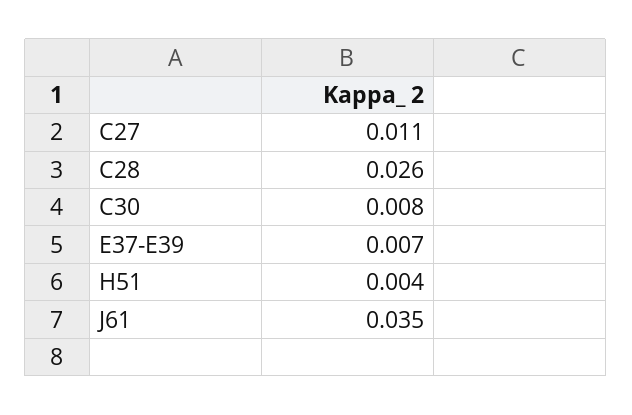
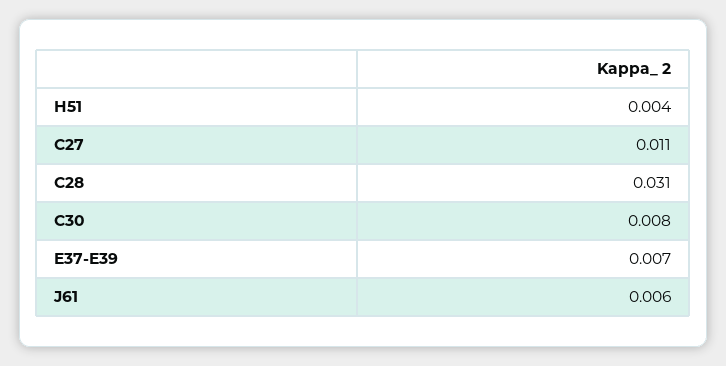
  {
    "C27": 0.011,
-   "C28": 0.026,
+   "C28": 0.031,
    "C30": 0.008,
    "E37-E39": 0.007,
    "H51": 0.004,
-   "J61": 0.035
+   "J61": 0.006
  }

